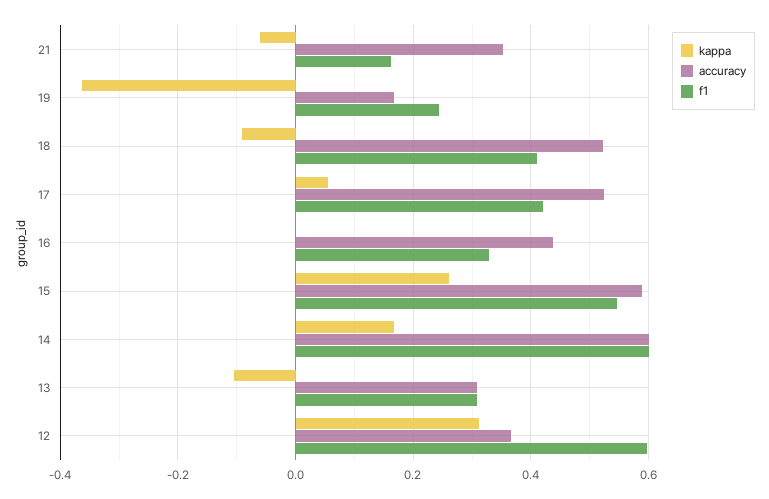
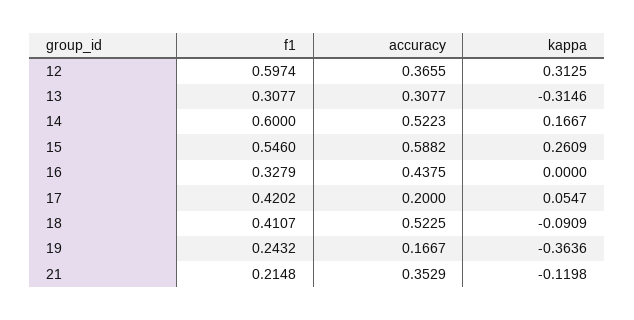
  {
    "kappa": {
-     "21": -0.06,
+     "21": -0.1198,
      "19": -0.3636,
      "18": -0.0909,
      "17": 0.0547,
      "16": 0,
      "15": 0.2609,
      "14": 0.1667,
-     "13": -0.1,
+     "13": -0.3146,
      "12": 0.3125
    },
    "accuracy": {
      "21": 0.3529,
      "19": 0.1667,
      "18": 0.5225,
-     "17": 0.52,
+     "17": 0.2,
      "16": 0.4375,
      "15": 0.5882,
-     "14": 0.6,
+     "14": 0.5223,
      "13": 0.3077,
      "12": 0.3655
    },
    "f1": {
-     "21": 0.16,
+     "21": 0.2148,
      "19": 0.2432,
      "18": 0.4107,
      "17": 0.4202,
      "16": 0.3279,
      "15": 0.546,
      "14": 0.6,
      "13": 0.3077,
      "12": 0.5974
    }
  }

